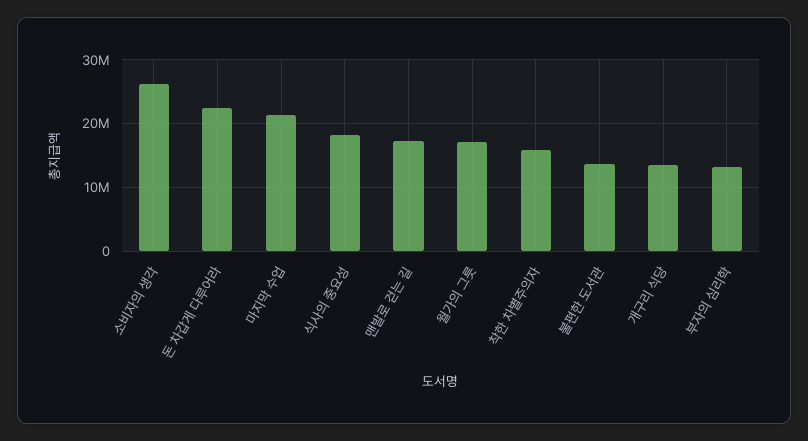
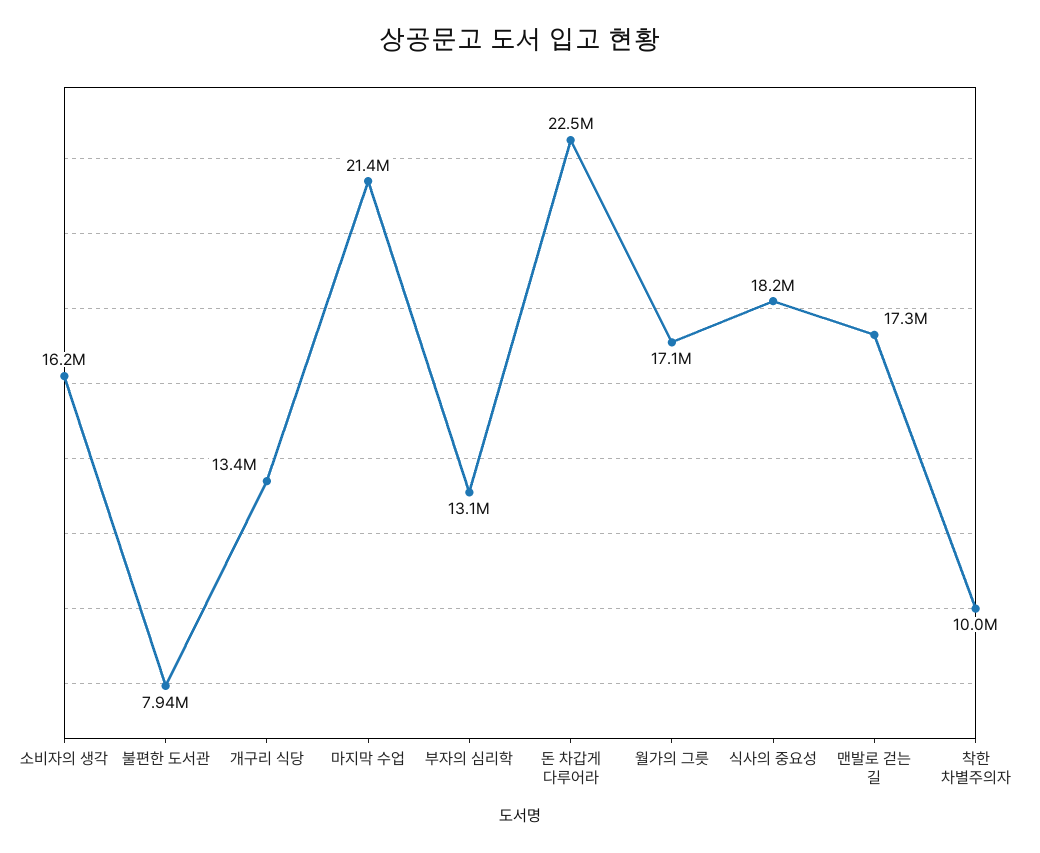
  {
-   "소비자의 생각": 26000000,
+   "소비자의 생각": 16200000,
    "돈 차갑게 다루어라": 22500000,
    "마지막 수업": 21400000,
    "식사의 중요성": 18200000,
    "맨발로 걷는 길": 17300000,
    "월가의 그릇": 17100000,
-   "착한 차별주의자": 16000000,
+   "착한 차별주의자": 10000000,
-   "불편한 도서관": 14000000,
+   "불편한 도서관": 7940000,
    "개구리 식당": 13400000,
    "부자의 심리학": 13100000
  }

